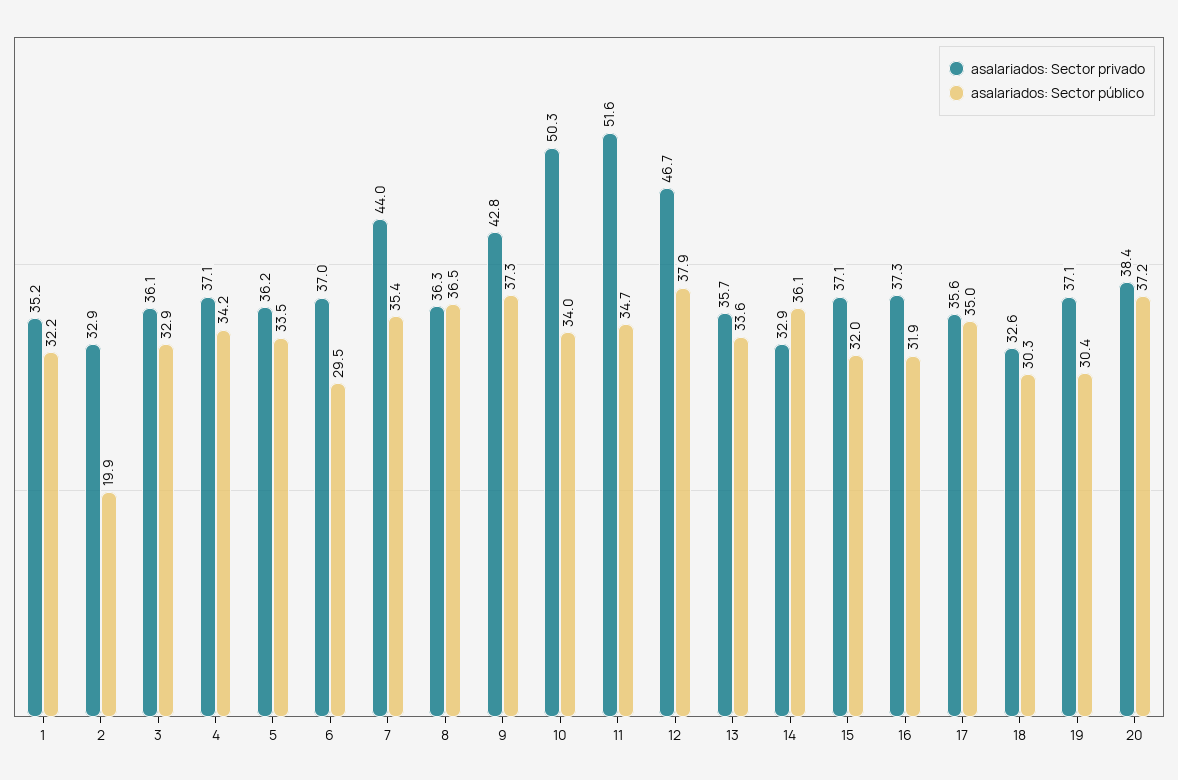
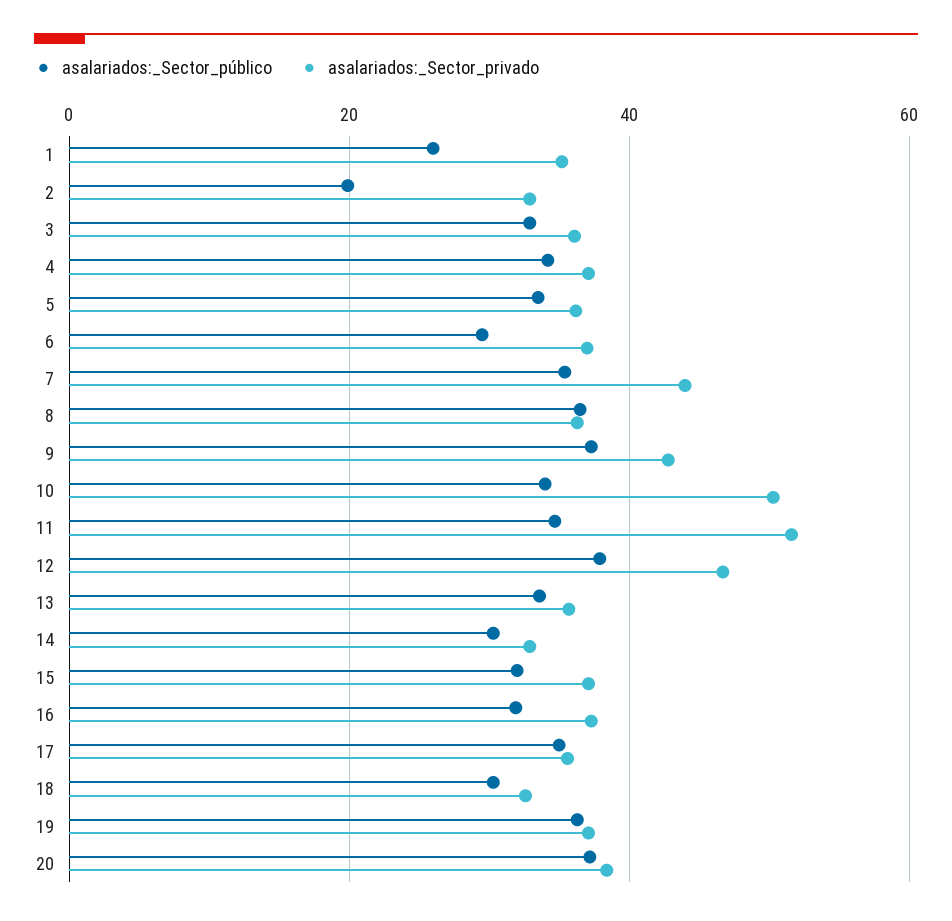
  {
    "asalariados: Sector privado": {
      "1": 35.2,
      "2": 32.9,
      "3": 36.1,
      "4": 37.1,
      "5": 36.2,
      "6": 37,
      "7": 44,
      "8": 36.3,
      "9": 42.8,
      "10": 50.3,
      "11": 51.6,
      "12": 46.7,
      "13": 35.7,
      "14": 32.9,
      "15": 37.1,
      "16": 37.3,
      "17": 35.6,
      "18": 32.6,
      "19": 37.1,
      "20": 38.4
    },
    "asalariados: Sector público": {
-     "1": 32.2,
+     "1": 26,
      "2": 19.9,
      "3": 32.9,
      "4": 34.2,
      "5": 33.5,
      "6": 29.5,
      "7": 35.4,
      "8": 36.5,
      "9": 37.3,
      "10": 34,
      "11": 34.7,
      "12": 37.9,
      "13": 33.6,
-     "14": 36.1,
+     "14": 30,
      "15": 32,
      "16": 31.9,
      "17": 35,
      "18": 30.3,
-     "19": 30.4,
+     "19": 36,
      "20": 37.2
    }
  }

